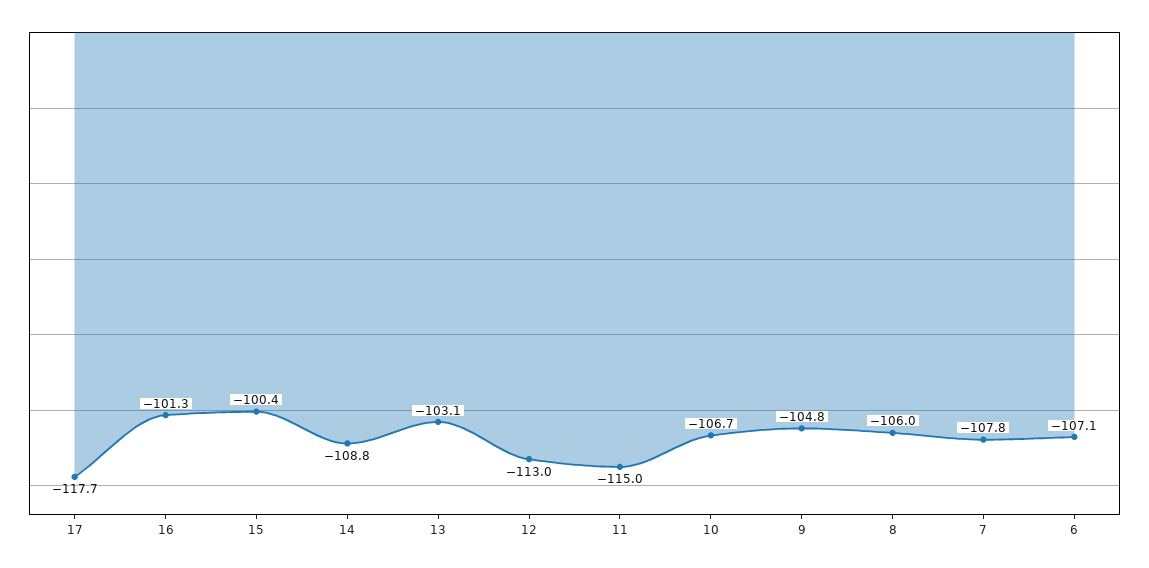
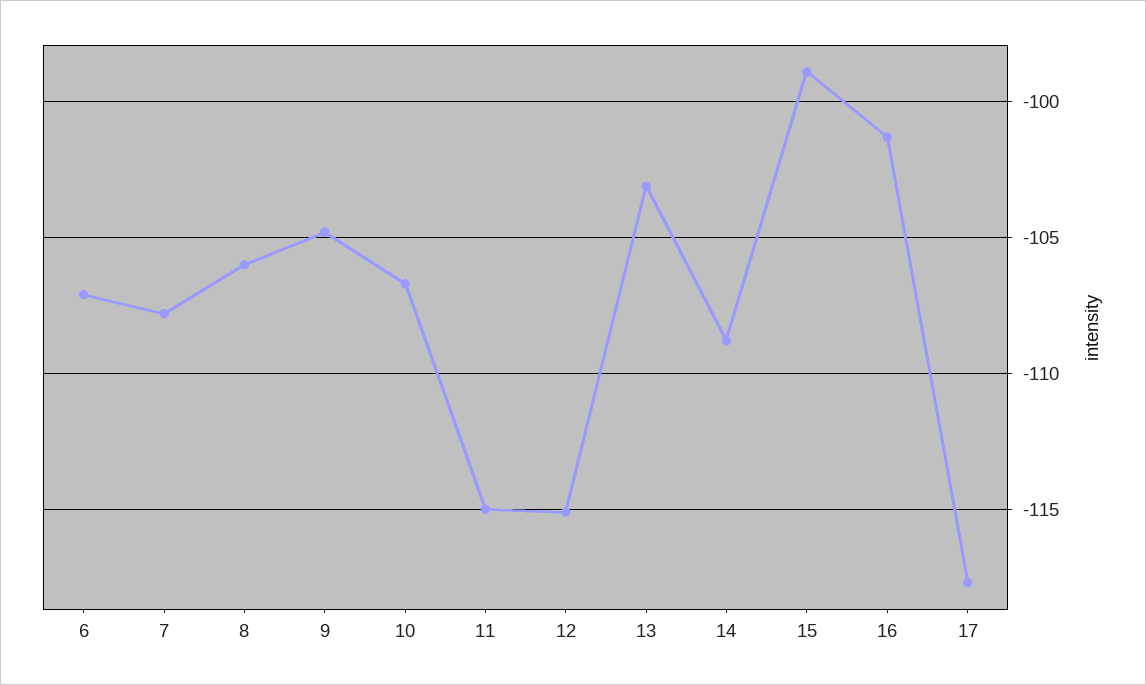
  {
    "17": -117.7,
    "16": -101.3,
-   "15": -100.4,
+   "15": -99,
    "14": -108.8,
    "13": -103.1,
-   "12": -113,
+   "12": -115,
    "11": -115,
    "10": -106.7,
    "9": -104.8,
    "8": -106,
    "7": -107.8,
    "6": -107.1
  }

